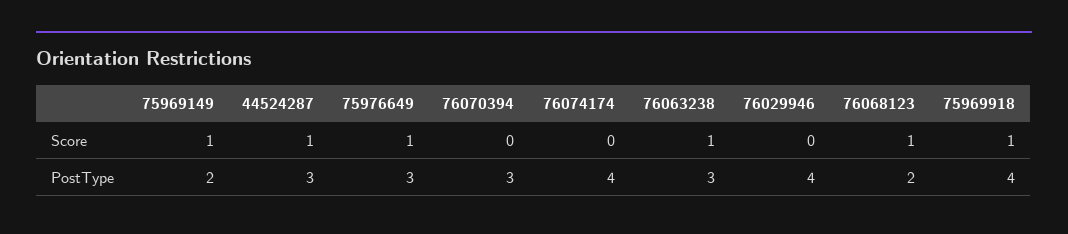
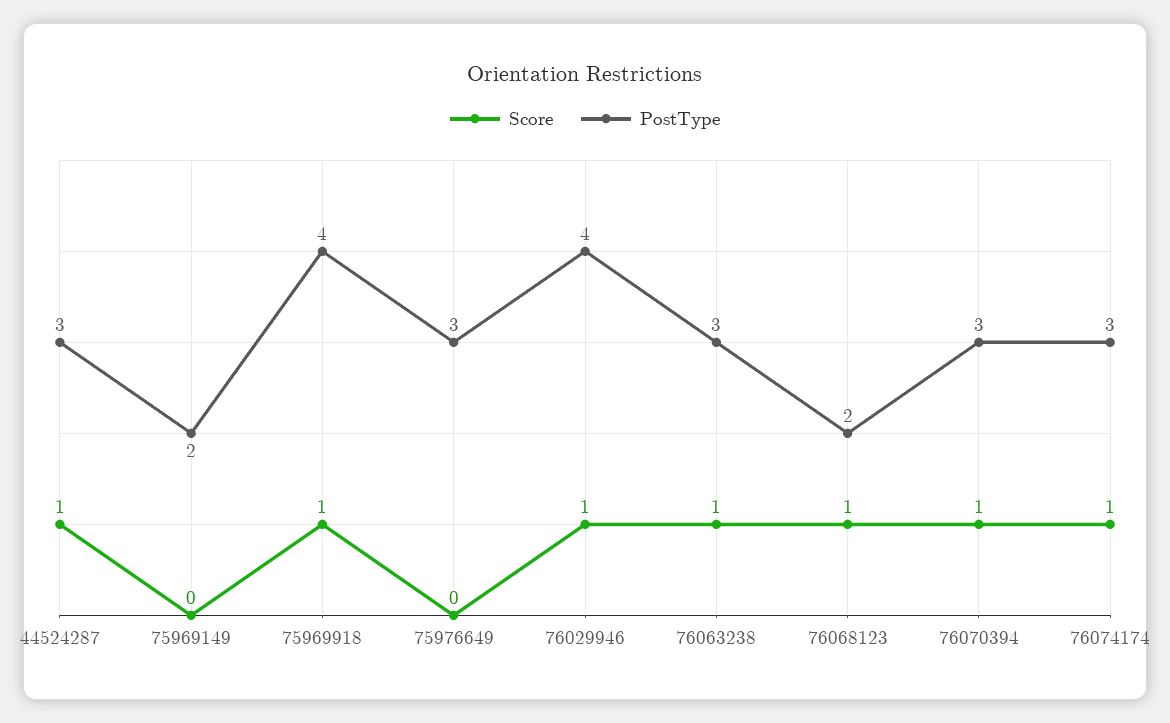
  {
    "Score": {
-     "75969149": 1,
+     "75969149": 0,
      "44524287": 1,
-     "75976649": 1,
+     "75976649": 0,
-     "76070394": 0,
+     "76070394": 1,
-     "76074174": 0,
+     "76074174": 1,
      "76063238": 1,
-     "76029946": 0,
+     "76029946": 1,
      "76068123": 1,
      "75969918": 1
    },
    "PostType": {
      "75969149": 2,
      "44524287": 3,
      "75976649": 3,
      "76070394": 3,
-     "76074174": 4,
+     "76074174": 3,
      "76063238": 3,
      "76029946": 4,
      "76068123": 2,
      "75969918": 4
    }
  }

